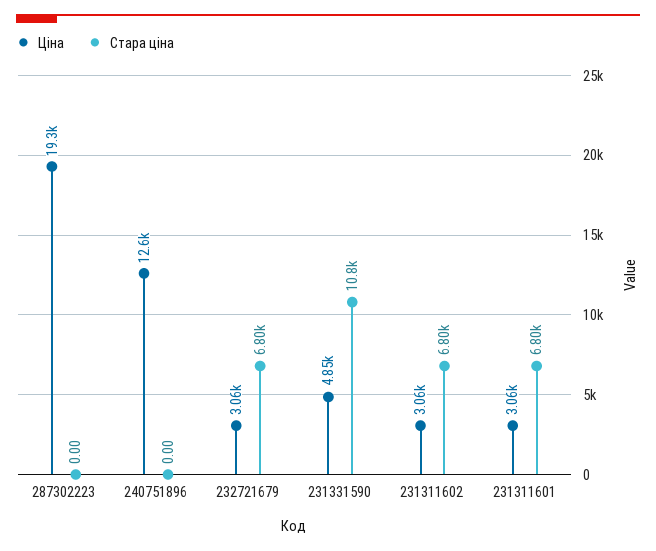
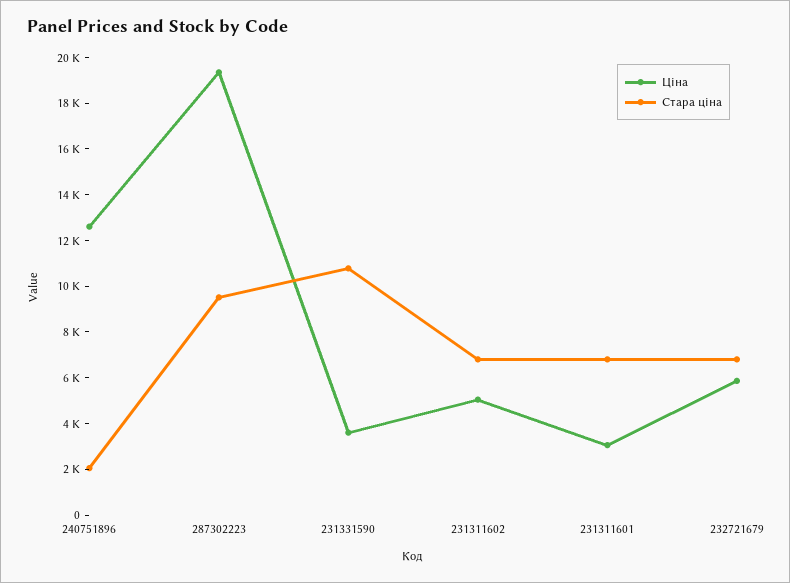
  {
    "Ціна": {
      "287302223": 19300,
      "240751896": 12600,
-     "232721679": 3060,
+     "232721679": 6000,
-     "231331590": 4850,
+     "231331590": 3500,
-     "231311602": 3060,
+     "231311602": 5000,
      "231311601": 3060
    },
    "Стара ціна": {
-     "287302223": 0,
+     "287302223": 9500,
-     "240751896": 0,
+     "240751896": 2000,
      "232721679": 6800,
      "231331590": 10800,
      "231311602": 6800,
      "231311601": 6800
    }
  }

